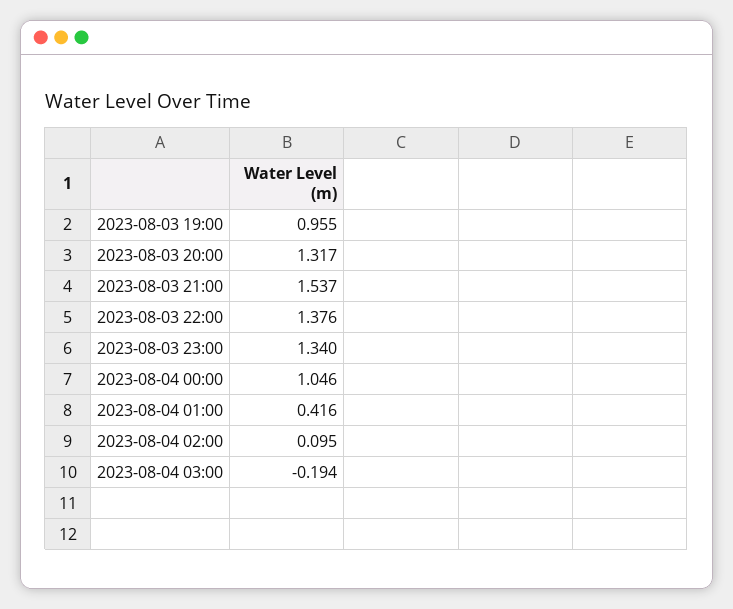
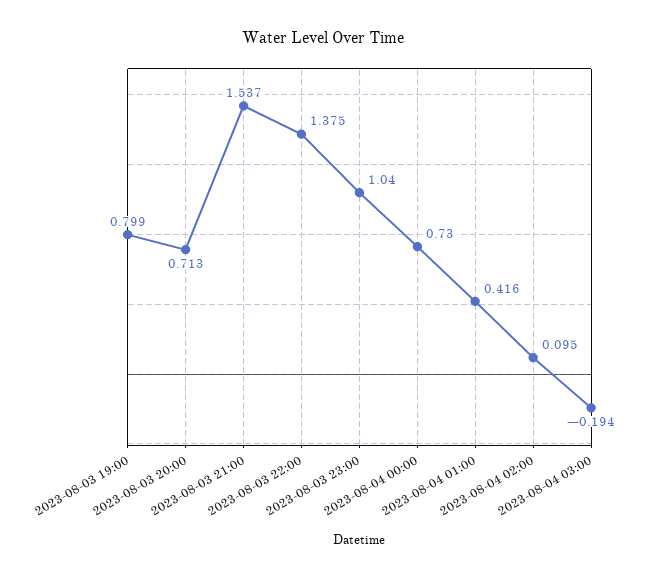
  {
-   "2023-08-03 19:00": 0.955,
+   "2023-08-03 19:00": 0.799,
-   "2023-08-03 20:00": 1.317,
+   "2023-08-03 20:00": 0.713,
    "2023-08-03 21:00": 1.537,
-   "2023-08-03 22:00": 1.376,
+   "2023-08-03 22:00": 1.375,
-   "2023-08-03 23:00": 1.34,
+   "2023-08-03 23:00": 1.04,
-   "2023-08-04 00:00": 1.046,
+   "2023-08-04 00:00": 0.73,
    "2023-08-04 01:00": 0.416,
    "2023-08-04 02:00": 0.095,
    "2023-08-04 03:00": -0.194
  }

